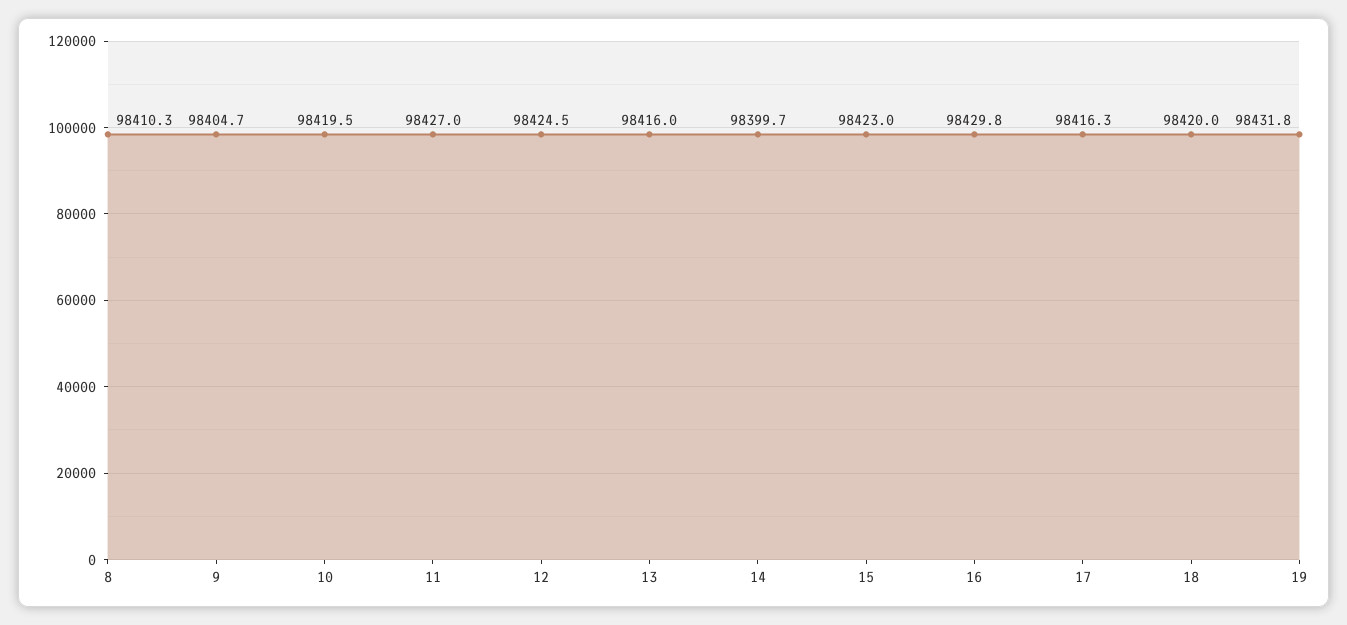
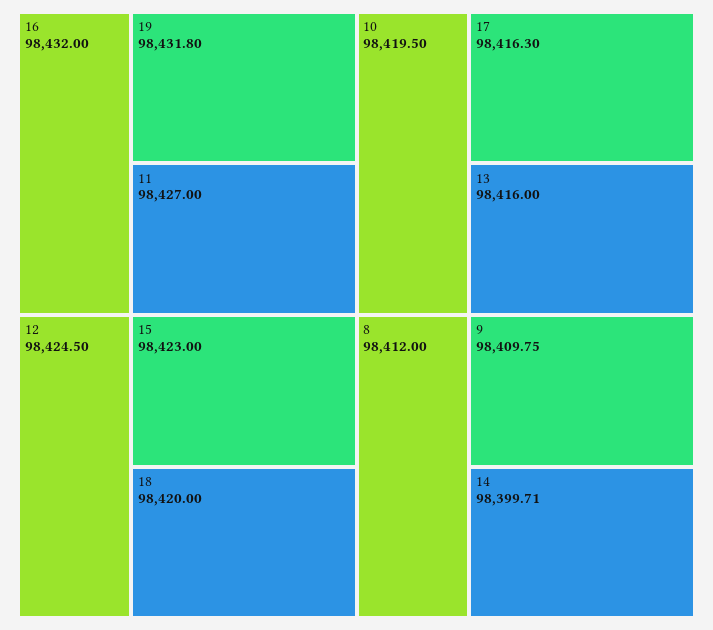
  {
-   "8": 98410.3,
+   "8": 98412,
-   "9": 98404.7,
+   "9": 98409.75,
    "10": 98419.5,
    "11": 98427,
    "12": 98424.5,
    "13": 98416,
    "14": 98399.71,
    "15": 98423,
-   "16": 98429.8,
+   "16": 98432,
    "17": 98416.3,
    "18": 98420,
    "19": 98431.8
  }

